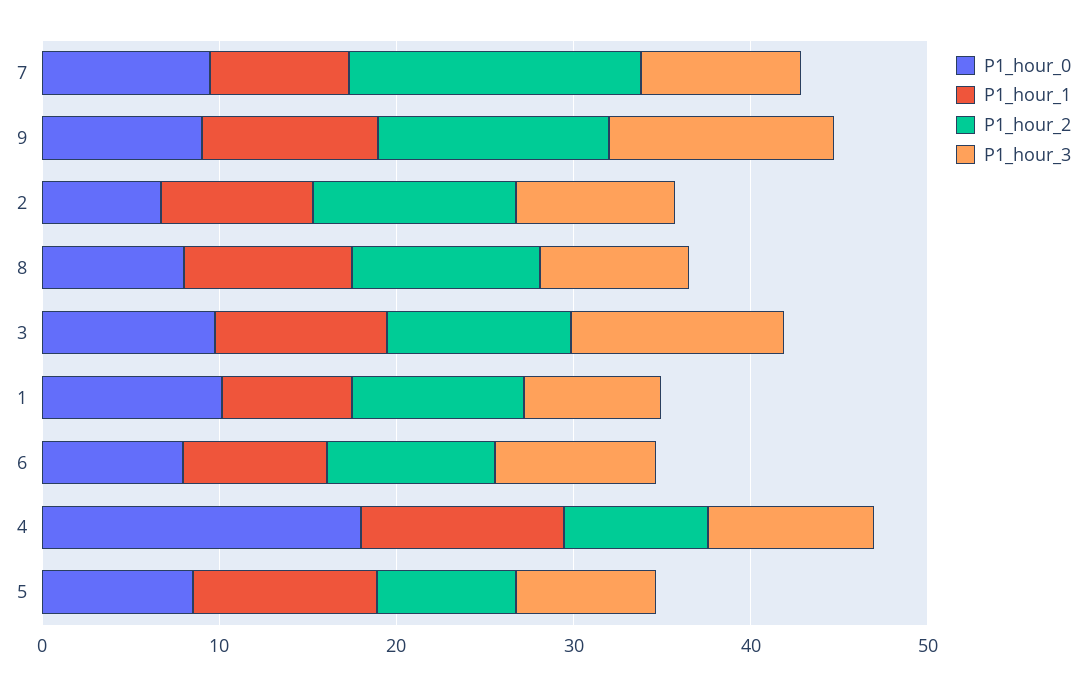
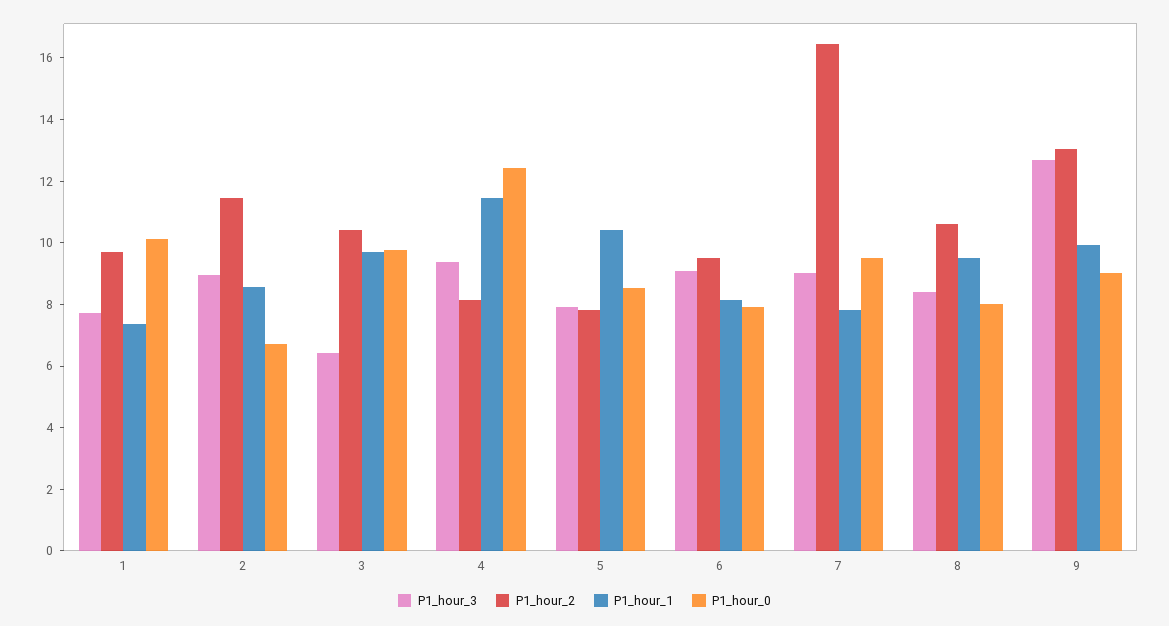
  {
    "P1_hour_0": {
      "7": 9.5,
      "9": 9,
      "2": 6.5,
      "8": 8,
      "3": 10,
      "1": 10,
      "6": 8,
-     "4": 18,
+     "4": 12.5,
      "5": 8.5
    },
    "P1_hour_1": {
      "7": 8,
      "9": 10,
      "2": 8.5,
      "8": 9.5,
      "3": 9.5,
      "1": 7.5,
      "6": 8,
      "4": 11.5,
      "5": 10.5
    },
    "P1_hour_2": {
      "7": 16.5,
      "9": 13,
      "2": 11.5,
      "8": 10.5,
      "3": 10.5,
      "1": 9.5,
      "6": 9.5,
      "4": 8,
      "5": 8
    },
    "P1_hour_3": {
      "7": 9,
      "9": 12.5,
      "2": 9,
      "8": 8.5,
-     "3": 12,
+     "3": 6.5,
      "1": 7.5,
      "6": 9,
      "4": 9.5,
      "5": 8
    }
  }

